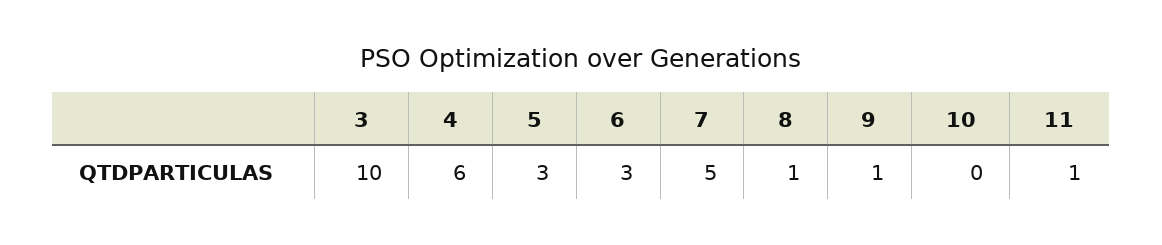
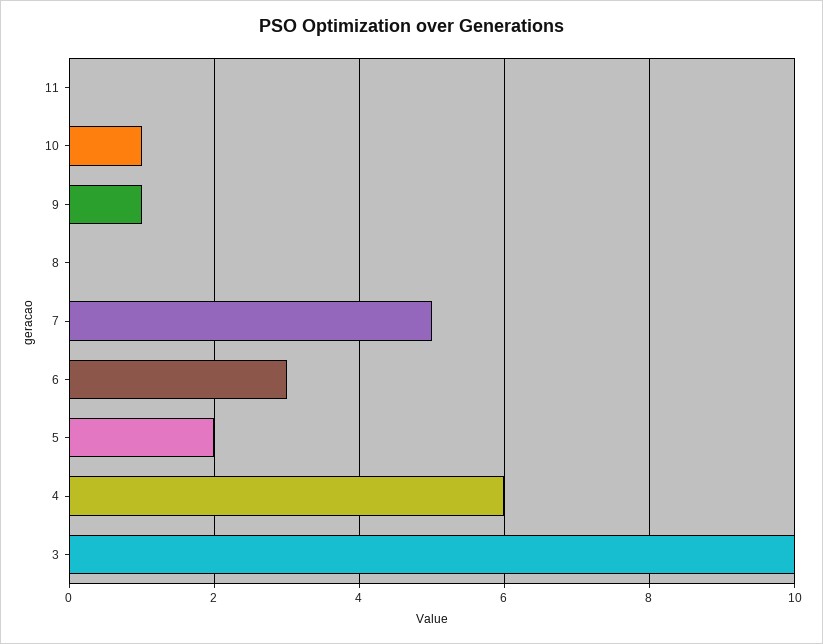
  {
    "3": 10,
    "4": 6,
-   "5": 3,
+   "5": 2,
    "6": 3,
    "7": 5,
-   "8": 1,
+   "8": 0,
    "9": 1,
-   "10": 0,
+   "10": 1,
-   "11": 1
+   "11": 0
  }

